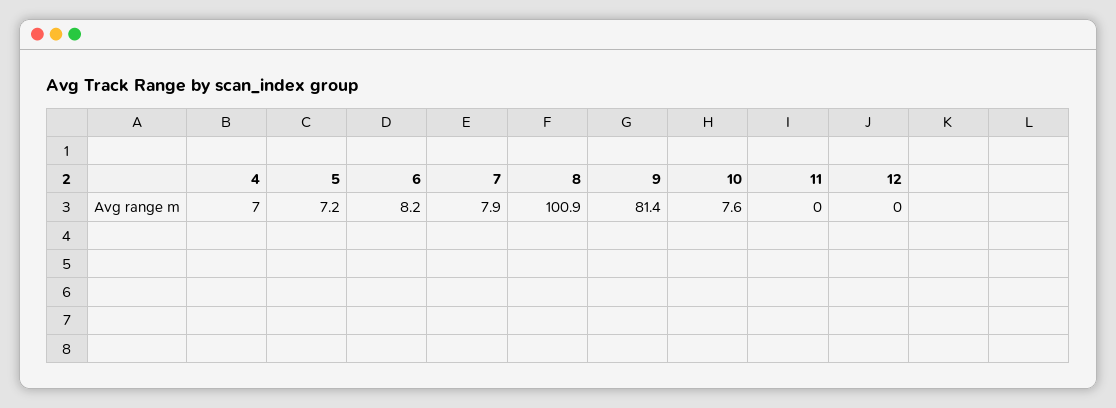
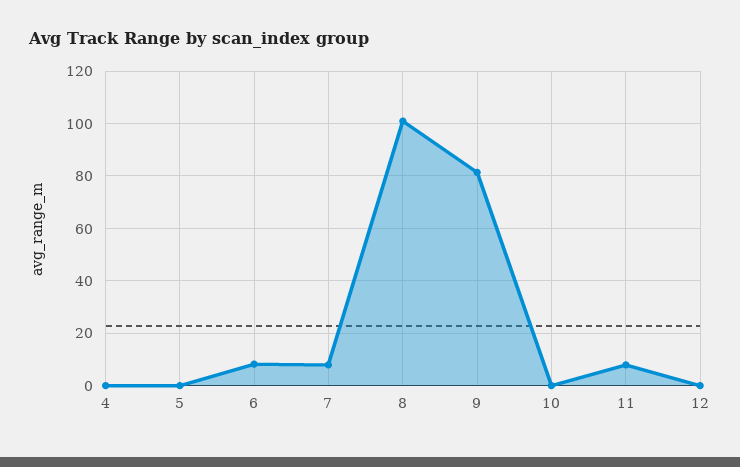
  {
-   "4": 7,
+   "4": 0,
-   "5": 7.2,
+   "5": 0,
    "6": 8.2,
    "7": 7.9,
    "8": 100.9,
    "9": 81.4,
-   "10": 7.6,
+   "10": 0,
-   "11": 0,
+   "11": 7.5,
    "12": 0
  }

